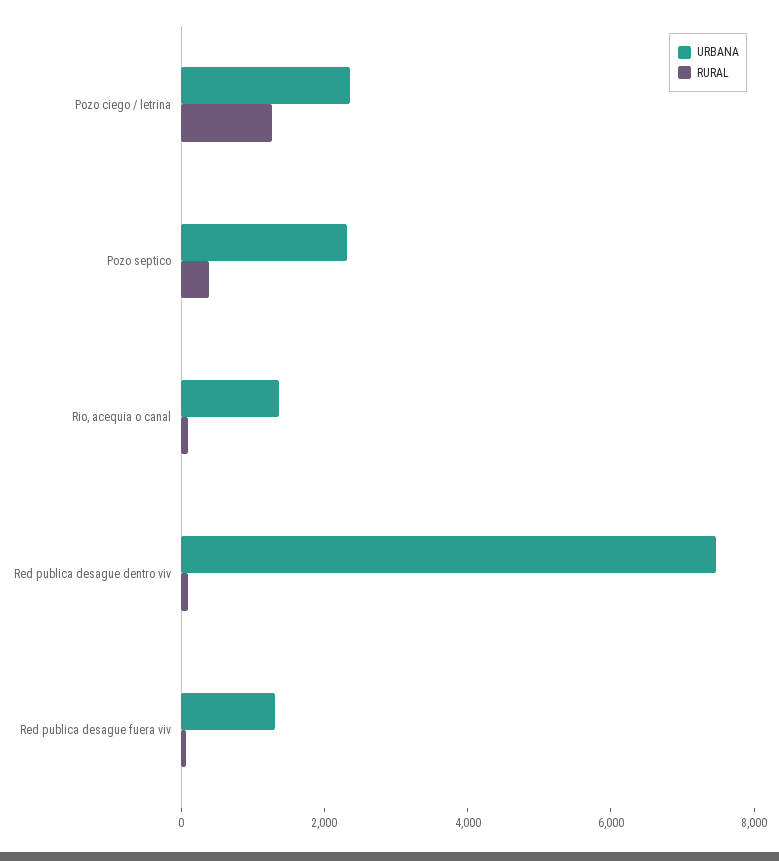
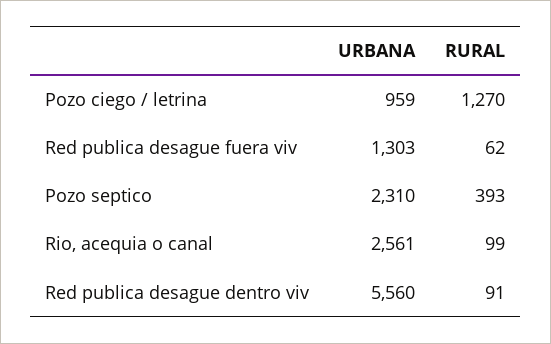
  {
    "URBANA": {
-     "Pozo ciego / letrina": 2500,
+     "Pozo ciego / letrina": 959,
      "Pozo septico": 2310,
-     "Rio, acequia o canal": 1500,
+     "Rio, acequia o canal": 2561,
-     "Red publica desague dentro viv": 7500,
+     "Red publica desague dentro viv": 5560,
      "Red publica desague fuera viv": 1303
    },
    "RURAL": {
      "Pozo ciego / letrina": 1270,
      "Pozo septico": 393,
      "Rio, acequia o canal": 99,
      "Red publica desague dentro viv": 91,
      "Red publica desague fuera viv": 62
    }
  }

